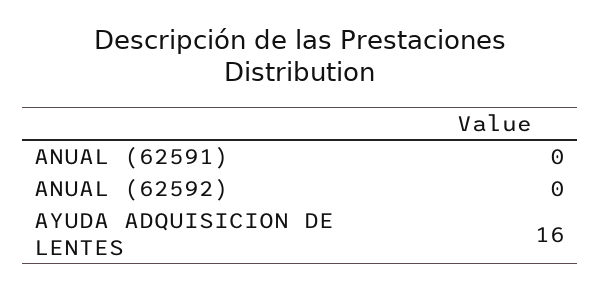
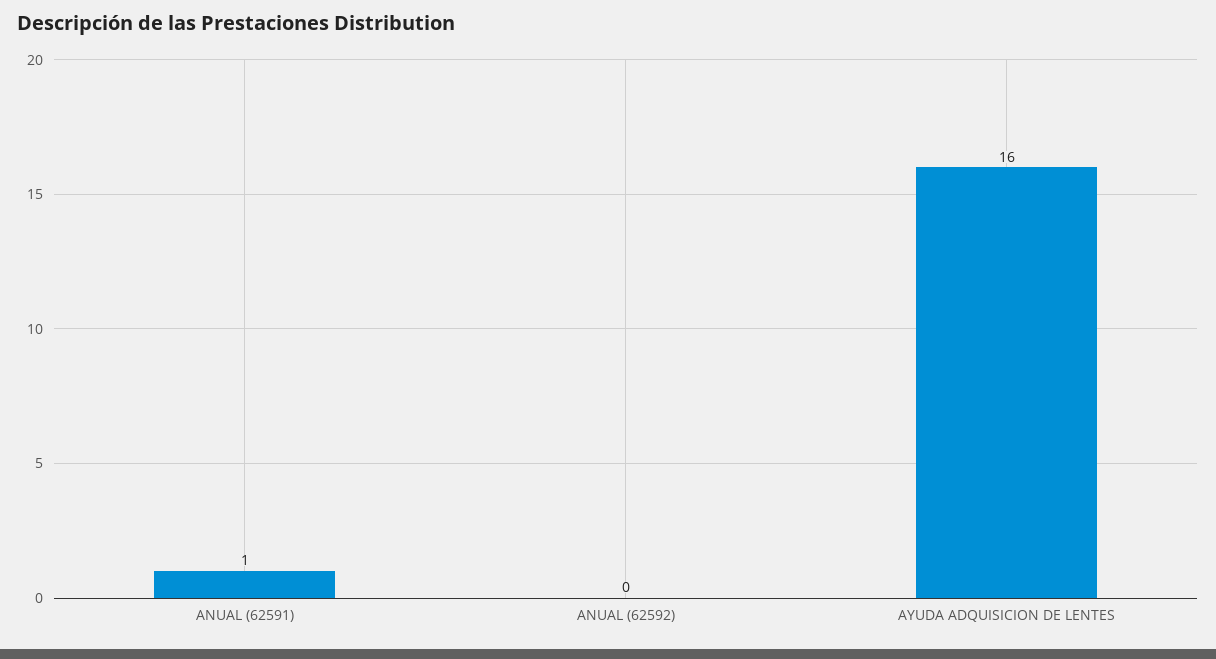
  {
-   "ANUAL (62591)": 0,
+   "ANUAL (62591)": 1,
    "ANUAL (62592)": 0,
    "AYUDA ADQUISICION DE LENTES": 16
  }

